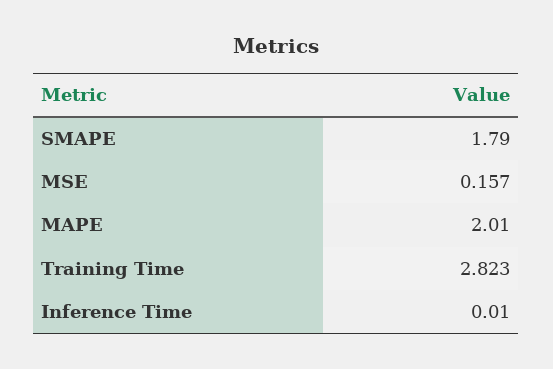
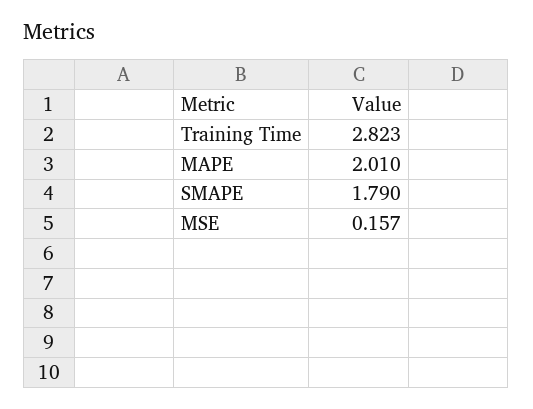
  {
    "SMAPE": 1.79,
    "MSE": 0.157,
    "MAPE": 2.01,
-   "Training Time": 2.823,
+   "Training Time": 2.823
-   "Inference Time": 0.01
  }

